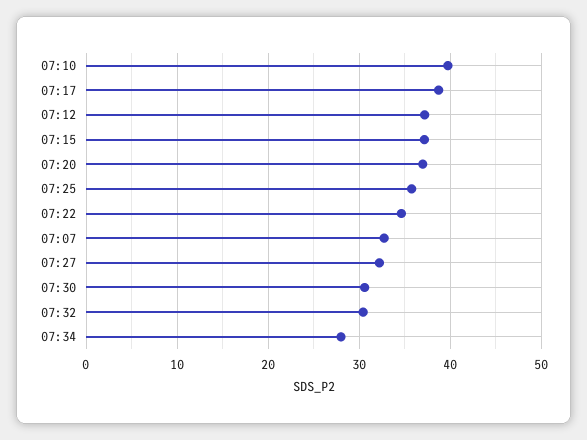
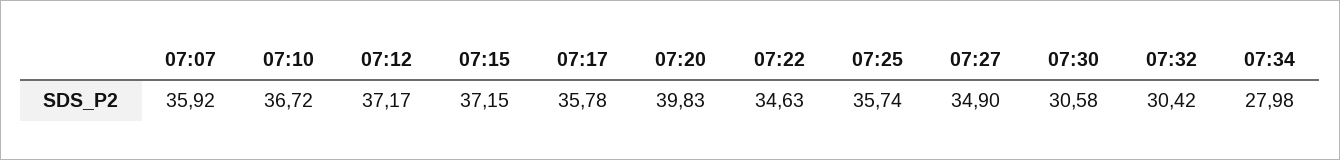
  {
-   "07:10": 40,
+   "07:10": 36.72,
-   "07:17": 39,
+   "07:17": 35.78,
    "07:12": 37.17,
    "07:15": 37.15,
-   "07:20": 37,
+   "07:20": 39.83,
    "07:25": 35.74,
    "07:22": 34.63,
-   "07:07": 33,
+   "07:07": 35.92,
-   "07:27": 32,
+   "07:27": 34.9,
    "07:30": 30.58,
    "07:32": 30.42,
    "07:34": 27.98
  }

